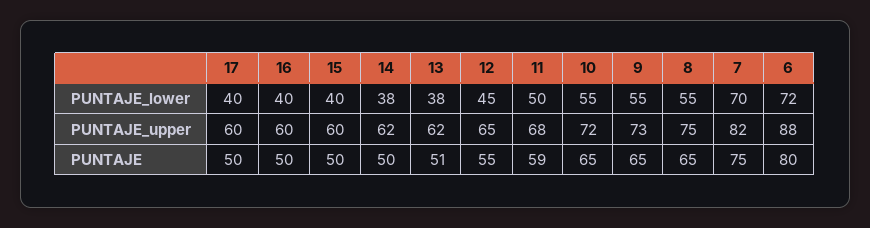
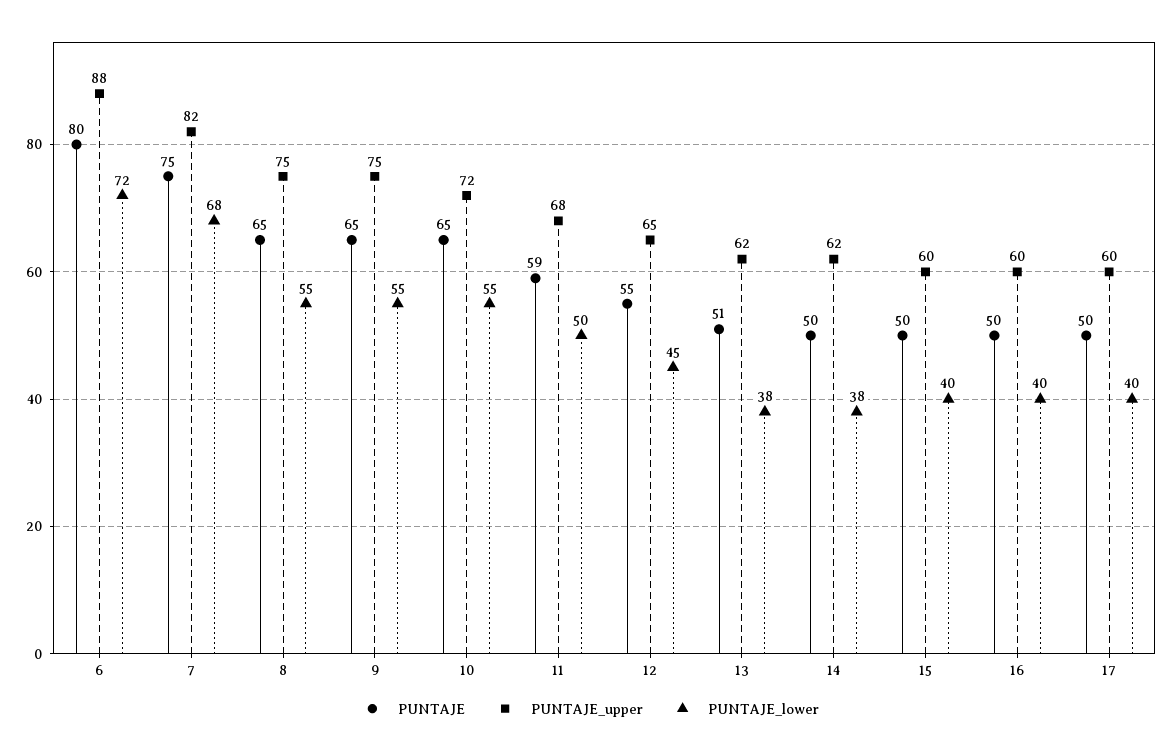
  {
    "PUNTAJE_lower": {
      "17": 40,
      "16": 40,
      "15": 40,
      "14": 38,
      "13": 38,
      "12": 45,
      "11": 50,
      "10": 55,
      "9": 55,
      "8": 55,
-     "7": 70,
+     "7": 68,
      "6": 72
    },
    "PUNTAJE_upper": {
      "17": 60,
      "16": 60,
      "15": 60,
      "14": 62,
      "13": 62,
      "12": 65,
      "11": 68,
      "10": 72,
-     "9": 73,
+     "9": 75,
      "8": 75,
      "7": 82,
      "6": 88
    },
    "PUNTAJE": {
      "17": 50,
      "16": 50,
      "15": 50,
      "14": 50,
      "13": 51,
      "12": 55,
      "11": 59,
      "10": 65,
      "9": 65,
      "8": 65,
      "7": 75,
      "6": 80
    }
  }

